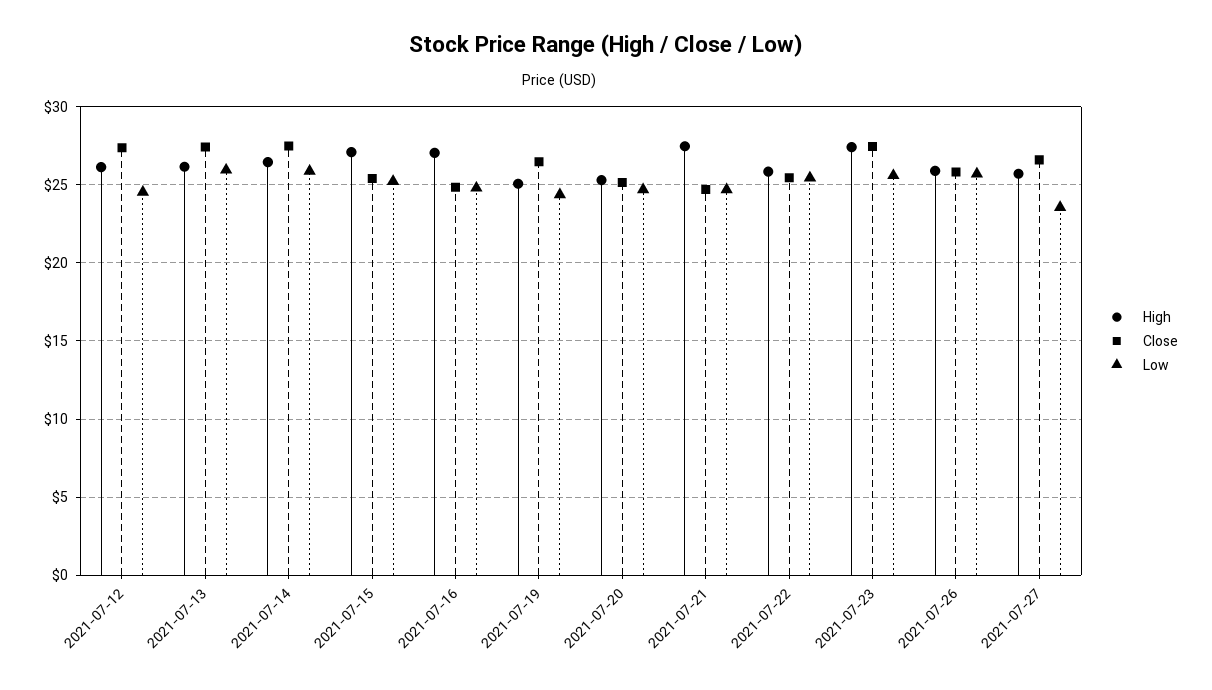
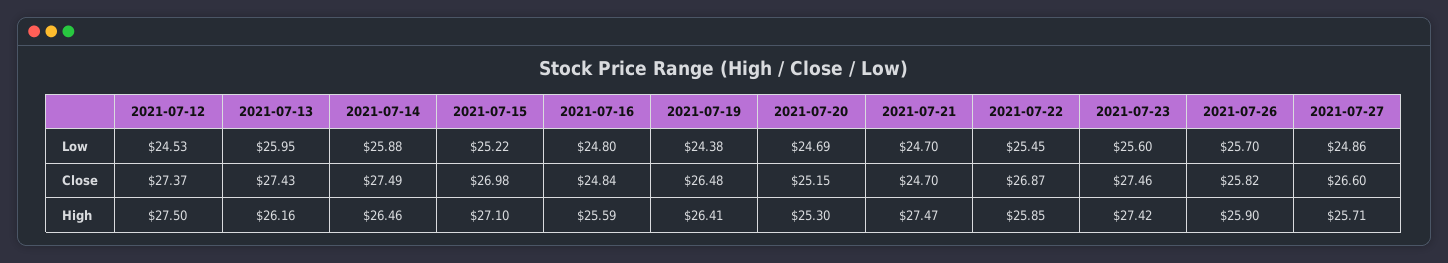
  {
    "High": {
-     "2021-07-12": 26,
+     "2021-07-12": 27.5,
      "2021-07-13": 26.16,
      "2021-07-14": 26.46,
      "2021-07-15": 27.1,
-     "2021-07-16": 27,
+     "2021-07-16": 25.59,
-     "2021-07-19": 25,
+     "2021-07-19": 26.41,
      "2021-07-20": 25.3,
      "2021-07-21": 27.47,
      "2021-07-22": 25.85,
      "2021-07-23": 27.42,
      "2021-07-26": 25.9,
      "2021-07-27": 25.71
    },
    "Close": {
      "2021-07-12": 27.37,
      "2021-07-13": 27.43,
      "2021-07-14": 27.49,
-     "2021-07-15": 25.5,
+     "2021-07-15": 26.98,
      "2021-07-16": 24.84,
      "2021-07-19": 26.48,
      "2021-07-20": 25.15,
      "2021-07-21": 24.7,
-     "2021-07-22": 25.5,
+     "2021-07-22": 26.87,
      "2021-07-23": 27.46,
      "2021-07-26": 25.82,
      "2021-07-27": 26.6
    },
    "Low": {
      "2021-07-12": 24.53,
      "2021-07-13": 25.95,
      "2021-07-14": 25.88,
      "2021-07-15": 25.22,
      "2021-07-16": 24.8,
      "2021-07-19": 24.38,
      "2021-07-20": 24.69,
      "2021-07-21": 24.7,
      "2021-07-22": 25.45,
      "2021-07-23": 25.6,
      "2021-07-26": 25.7,
-     "2021-07-27": 23.5
+     "2021-07-27": 24.86
    }
  }

